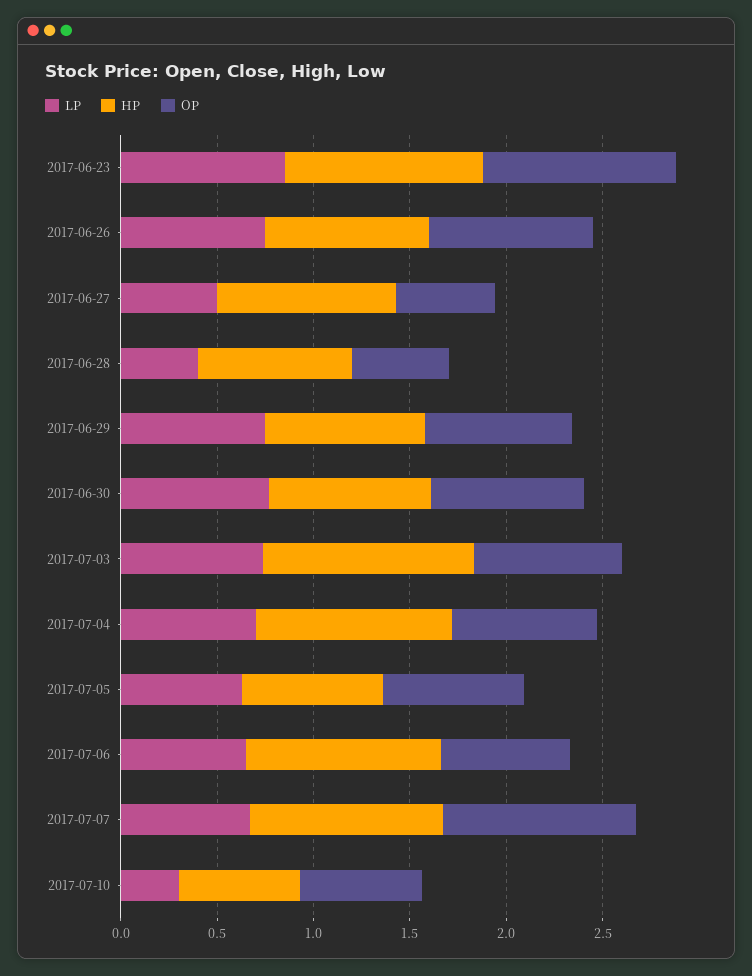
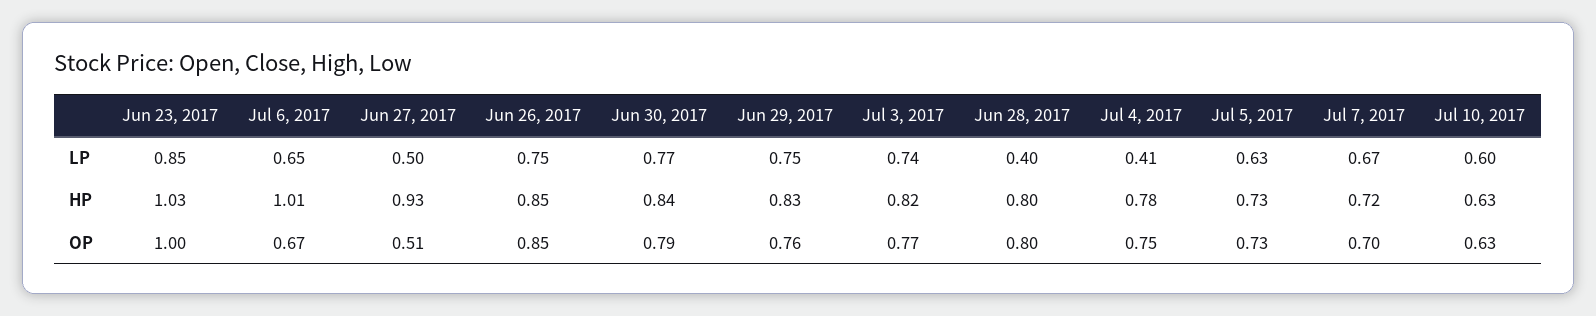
  {
    "LP": {
      "2017-06-23": 0.85,
      "2017-06-26": 0.75,
      "2017-06-27": 0.5,
      "2017-06-28": 0.4,
      "2017-06-29": 0.75,
      "2017-06-30": 0.77,
      "2017-07-03": 0.74,
-     "2017-07-04": 0.7,
+     "2017-07-04": 0.41,
      "2017-07-05": 0.63,
      "2017-07-06": 0.65,
      "2017-07-07": 0.67,
-     "2017-07-10": 0.3
+     "2017-07-10": 0.6
    },
    "HP": {
      "2017-06-23": 1.03,
      "2017-06-26": 0.85,
      "2017-06-27": 0.93,
      "2017-06-28": 0.8,
      "2017-06-29": 0.83,
      "2017-06-30": 0.84,
-     "2017-07-03": 1.1,
+     "2017-07-03": 0.82,
-     "2017-07-04": 1,
+     "2017-07-04": 0.78,
      "2017-07-05": 0.73,
      "2017-07-06": 1.01,
-     "2017-07-07": 1,
+     "2017-07-07": 0.72,
      "2017-07-10": 0.63
    },
    "OP": {
      "2017-06-23": 1,
      "2017-06-26": 0.85,
      "2017-06-27": 0.51,
-     "2017-06-28": 0.5,
+     "2017-06-28": 0.8,
      "2017-06-29": 0.76,
      "2017-06-30": 0.79,
      "2017-07-03": 0.77,
      "2017-07-04": 0.75,
      "2017-07-05": 0.73,
      "2017-07-06": 0.67,
-     "2017-07-07": 1,
+     "2017-07-07": 0.7,
      "2017-07-10": 0.63
    }
  }

